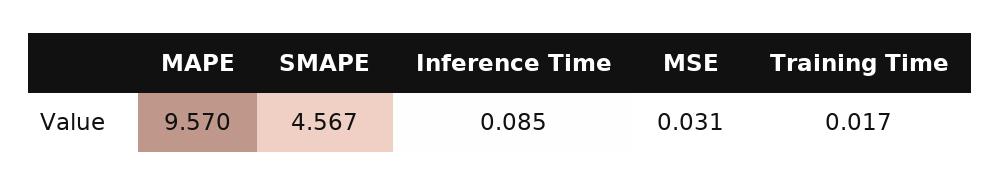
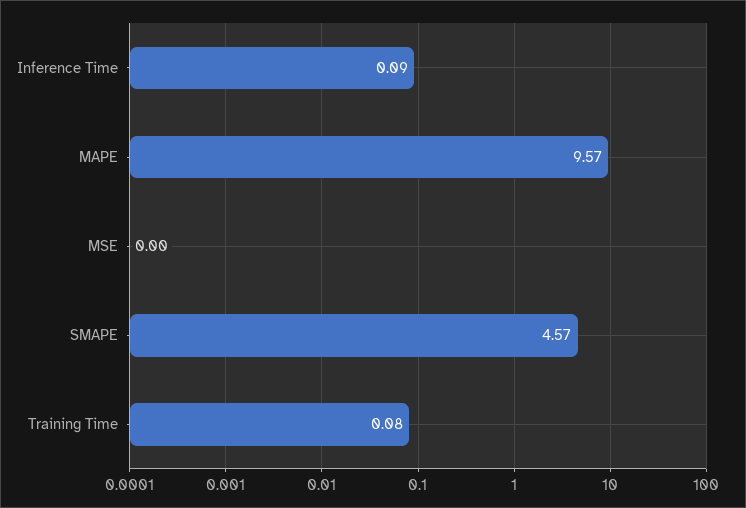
  {
    "MAPE": 9.57,
    "SMAPE": 4.567,
    "Inference Time": 0.085,
-   "MSE": 0.031,
+   "MSE": 0,
-   "Training Time": 0.017
+   "Training Time": 0.08
  }

